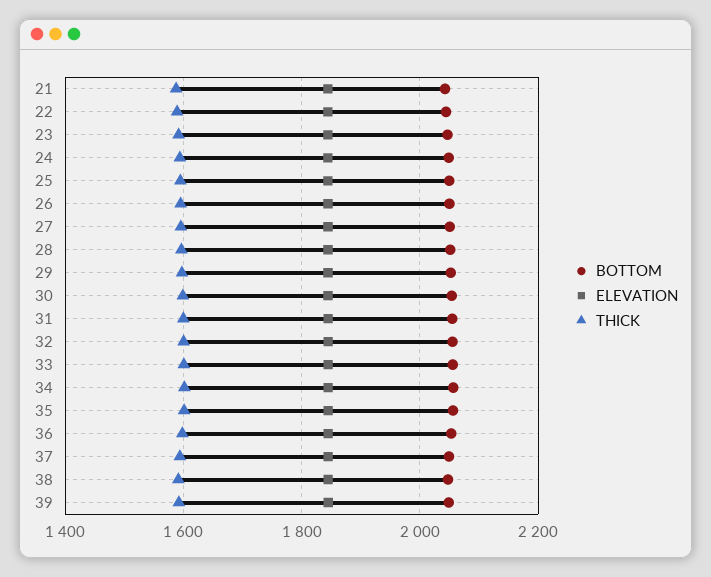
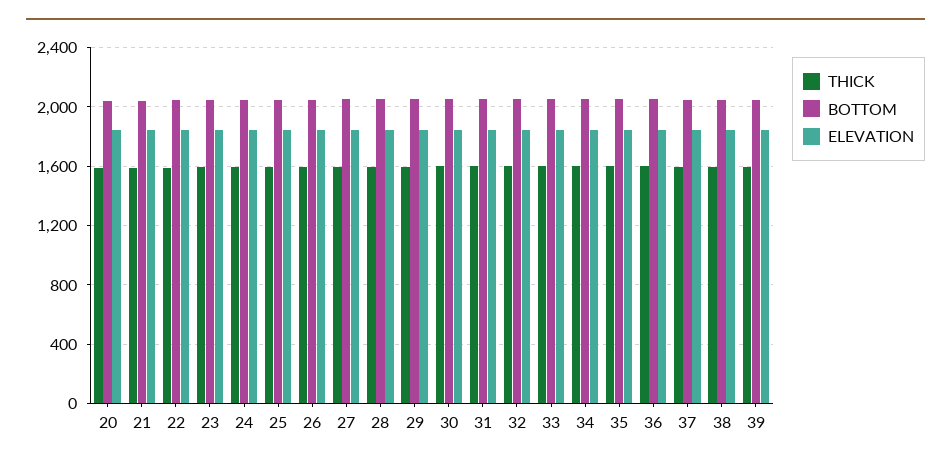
  {
    "BOTTOM": {
      "21": 2040,
      "22": 2040,
      "23": 2040,
      "24": 2040,
      "25": 2040,
      "26": 2040,
      "27": 2060,
      "28": 2060,
      "29": 2060,
      "30": 2060,
      "31": 2060,
      "32": 2060,
      "33": 2060,
      "34": 2060,
      "35": 2060,
      "36": 2060,
      "37": 2040,
      "38": 2040,
-     "39": 2040
+     "39": 2040,
+     "20": 2050
    },
    "ELEVATION": {
      "21": 1840,
      "22": 1840,
      "23": 1840,
      "24": 1840,
      "25": 1840,
      "26": 1840,
      "27": 1840,
      "28": 1840,
      "29": 1840,
      "30": 1840,
      "31": 1840,
      "32": 1840,
      "33": 1840,
      "34": 1840,
      "35": 1840,
      "36": 1840,
      "37": 1840,
      "38": 1840,
-     "39": 1840
+     "39": 1840,
+     "20": 1850
    },
    "THICK": {
      "21": 1580,
      "22": 1580,
      "23": 1600,
      "24": 1600,
      "25": 1600,
      "26": 1600,
      "27": 1600,
      "28": 1600,
      "29": 1600,
      "30": 1600,
      "31": 1600,
      "32": 1600,
      "33": 1600,
      "34": 1600,
      "35": 1600,
      "36": 1600,
      "37": 1600,
      "38": 1600,
-     "39": 1600
+     "39": 1600,
+     "20": 1600
    }
  }

